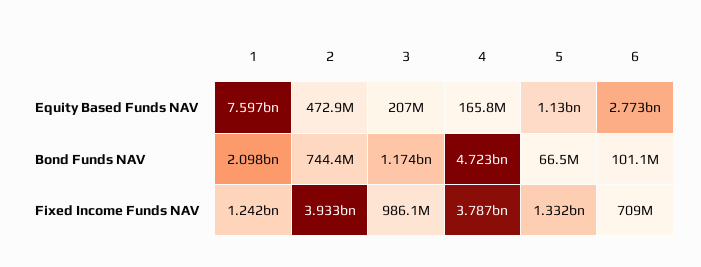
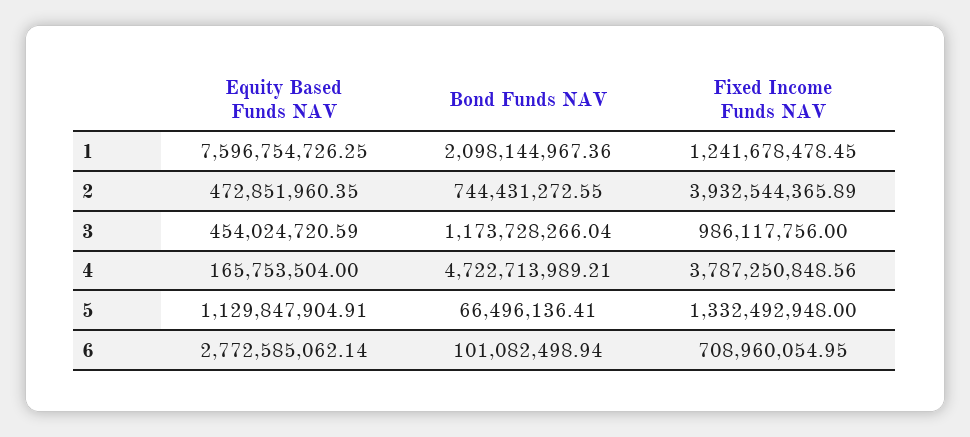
  {
    "1": {
      "Equity Based Funds NAV": 7596754726.25,
      "Bond Funds NAV": 2098144967.36,
      "Fixed Income Funds NAV": 1241678478.45
    },
    "2": {
      "Equity Based Funds NAV": 472851960.35,
      "Bond Funds NAV": 744431272.55,
      "Fixed Income Funds NAV": 3932544365.89
    },
    "3": {
-     "Equity Based Funds NAV": 207000000,
+     "Equity Based Funds NAV": 454024720.59,
      "Bond Funds NAV": 1173728266.04,
      "Fixed Income Funds NAV": 986117756
    },
    "4": {
      "Equity Based Funds NAV": 165753504,
      "Bond Funds NAV": 4722713989.21,
      "Fixed Income Funds NAV": 3787250848.56
    },
    "5": {
      "Equity Based Funds NAV": 1129847904.91,
      "Bond Funds NAV": 66496136.41,
      "Fixed Income Funds NAV": 1332492948
    },
    "6": {
      "Equity Based Funds NAV": 2772585062.14,
      "Bond Funds NAV": 101082498.94,
      "Fixed Income Funds NAV": 708960054.95
    }
  }

